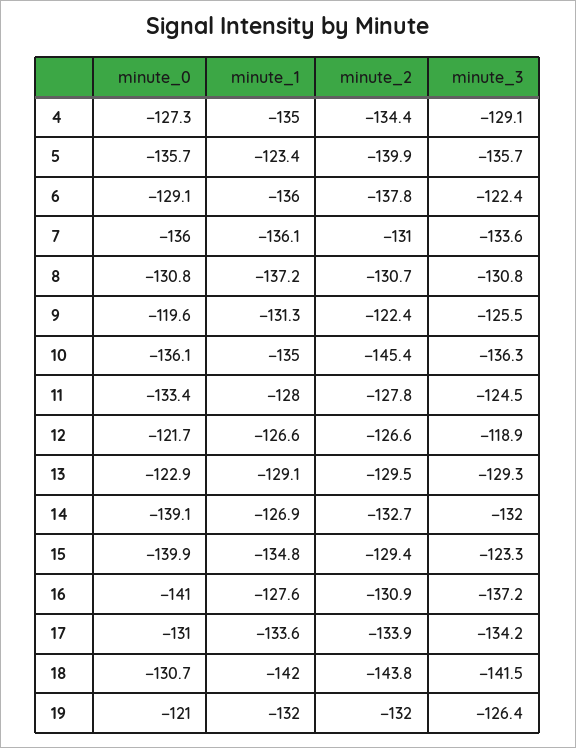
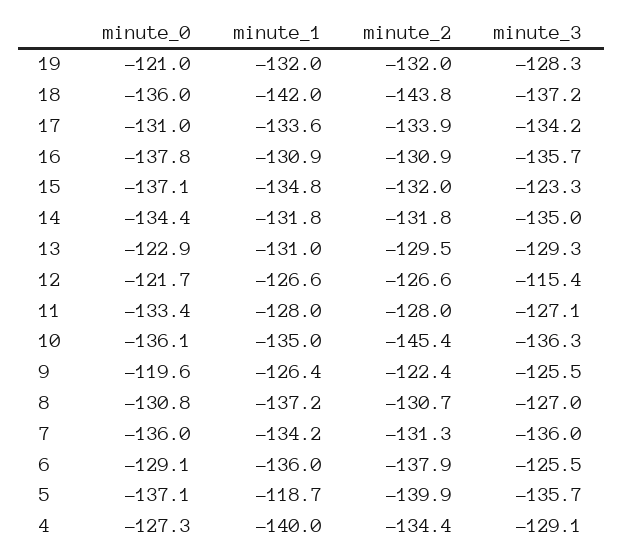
  {
    "minute_0": {
      "4": -127.3,
-     "5": -135.7,
+     "5": -137.1,
      "6": -129.1,
      "7": -136,
      "8": -130.8,
      "9": -119.6,
      "10": -136.1,
      "11": -133.4,
      "12": -121.7,
      "13": -122.9,
-     "14": -139.1,
+     "14": -134.4,
-     "15": -139.9,
+     "15": -137.1,
-     "16": -141,
+     "16": -137.8,
      "17": -131,
-     "18": -130.7,
+     "18": -136,
      "19": -121
    },
    "minute_1": {
-     "4": -135,
+     "4": -140,
-     "5": -123.4,
+     "5": -118.7,
      "6": -136,
-     "7": -136.1,
+     "7": -134.2,
      "8": -137.2,
-     "9": -131.3,
+     "9": -126.4,
      "10": -135,
      "11": -128,
      "12": -126.6,
-     "13": -129.1,
+     "13": -131,
-     "14": -126.9,
+     "14": -131.8,
      "15": -134.8,
-     "16": -127.6,
+     "16": -130.9,
      "17": -133.6,
      "18": -142,
      "19": -132
    },
    "minute_2": {
      "4": -134.4,
      "5": -139.9,
-     "6": -137.8,
+     "6": -137.9,
-     "7": -131,
+     "7": -131.3,
      "8": -130.7,
      "9": -122.4,
      "10": -145.4,
-     "11": -127.8,
+     "11": -128,
      "12": -126.6,
      "13": -129.5,
-     "14": -132.7,
+     "14": -131.8,
-     "15": -129.4,
+     "15": -132,
      "16": -130.9,
      "17": -133.9,
      "18": -143.8,
      "19": -132
    },
    "minute_3": {
      "4": -129.1,
      "5": -135.7,
-     "6": -122.4,
+     "6": -125.5,
-     "7": -133.6,
+     "7": -136,
-     "8": -130.8,
+     "8": -127,
      "9": -125.5,
      "10": -136.3,
-     "11": -124.5,
+     "11": -127.1,
-     "12": -118.9,
+     "12": -115.4,
      "13": -129.3,
-     "14": -132,
+     "14": -135,
      "15": -123.3,
-     "16": -137.2,
+     "16": -135.7,
      "17": -134.2,
-     "18": -141.5,
+     "18": -137.2,
-     "19": -126.4
+     "19": -128.3
    }
  }

